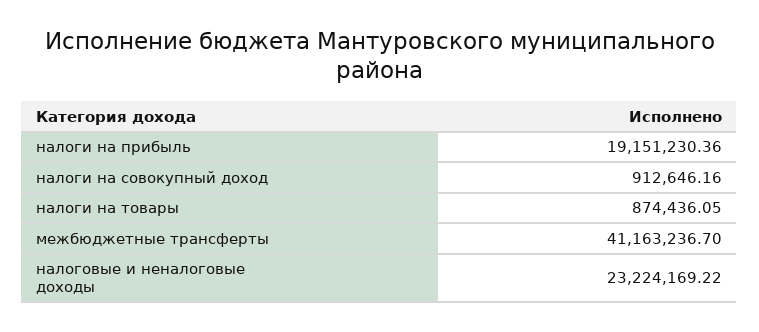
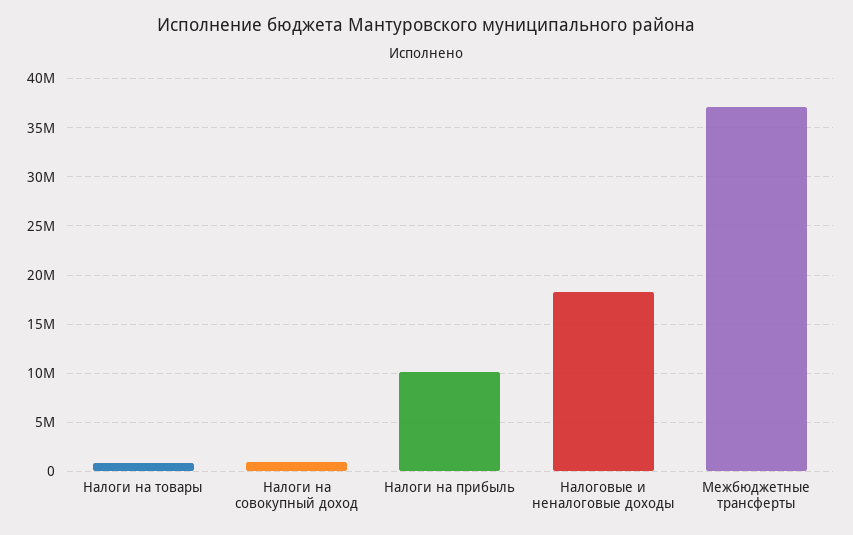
  {
-   "налоги на прибыль": 19151230.36,
+   "налоги на прибыль": 10000000,
    "налоги на совокупный доход": 912646.16,
    "налоги на товары": 874436.05,
-   "межбюджетные трансферты": 41163236.7,
+   "межбюджетные трансферты": 37000000,
-   "налоговые и неналоговые доходы": 23224169.22
+   "налоговые и неналоговые доходы": 18000000
  }

